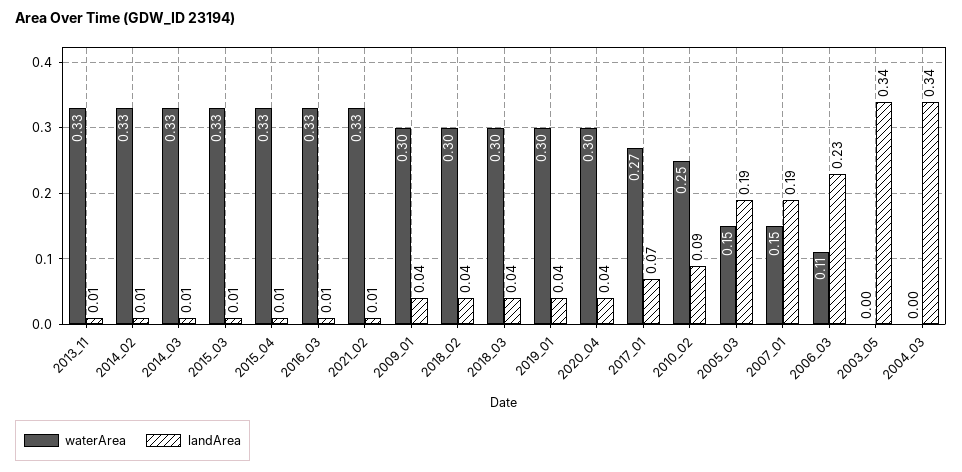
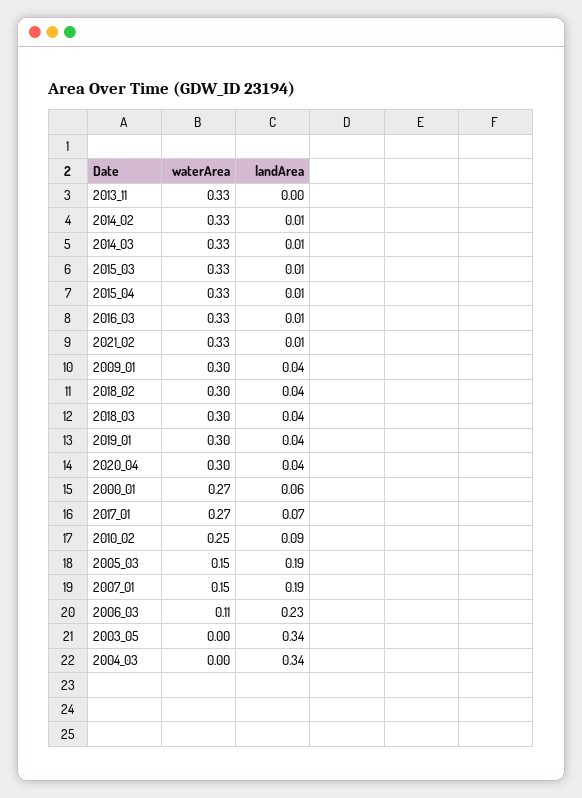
  {
    "waterArea": {
      "2013_11": 0.33,
      "2014_02": 0.33,
      "2014_03": 0.33,
      "2015_03": 0.33,
      "2015_04": 0.33,
      "2016_03": 0.33,
      "2021_02": 0.33,
      "2009_01": 0.3,
      "2018_02": 0.3,
      "2018_03": 0.3,
      "2019_01": 0.3,
      "2020_04": 0.3,
      "2017_01": 0.27,
      "2010_02": 0.25,
      "2005_03": 0.15,
      "2007_01": 0.15,
      "2006_03": 0.11,
      "2003_05": 0,
-     "2004_03": 0
+     "2004_03": 0,
+     "2000_01": 0.27
    },
    "landArea": {
-     "2013_11": 0.01,
+     "2013_11": 0,
      "2014_02": 0.01,
      "2014_03": 0.01,
      "2015_03": 0.01,
      "2015_04": 0.01,
      "2016_03": 0.01,
      "2021_02": 0.01,
      "2009_01": 0.04,
      "2018_02": 0.04,
      "2018_03": 0.04,
      "2019_01": 0.04,
      "2020_04": 0.04,
      "2017_01": 0.07,
      "2010_02": 0.09,
      "2005_03": 0.19,
      "2007_01": 0.19,
      "2006_03": 0.23,
      "2003_05": 0.34,
-     "2004_03": 0.34
+     "2004_03": 0.34,
+     "2000_01": 0.06
    }
  }

